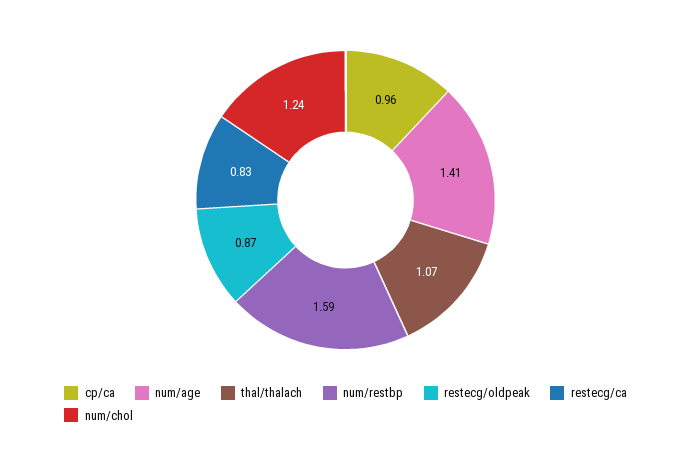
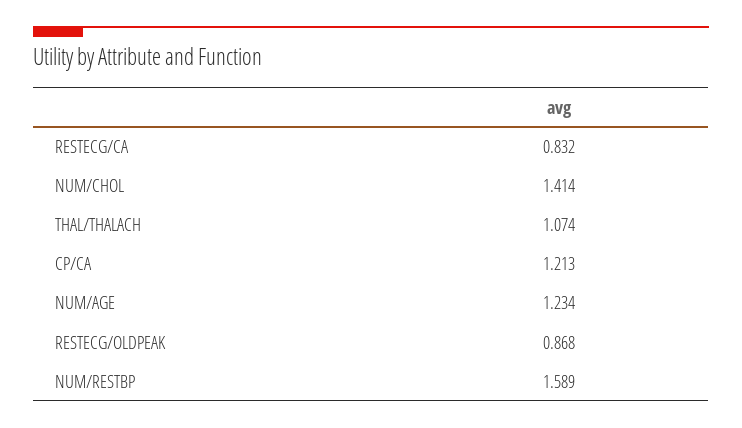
  {
-   "cp/ca": 0.96,
+   "cp/ca": 1.213,
-   "num/age": 1.41,
+   "num/age": 1.234,
    "thal/thalach": 1.074,
    "num/restbp": 1.589,
    "restecg/oldpeak": 0.868,
    "restecg/ca": 0.832,
-   "num/chol": 1.24
+   "num/chol": 1.414
  }

